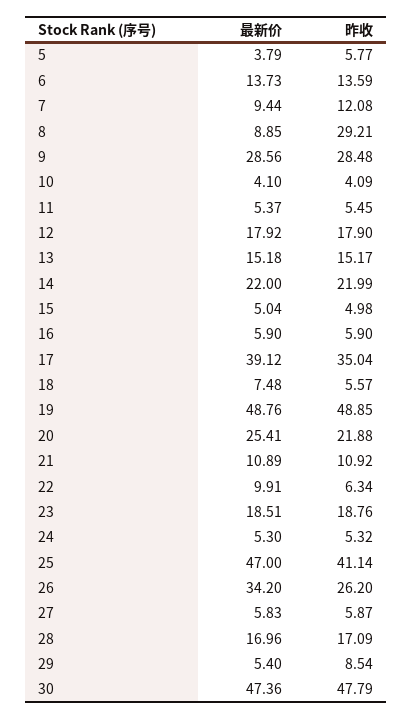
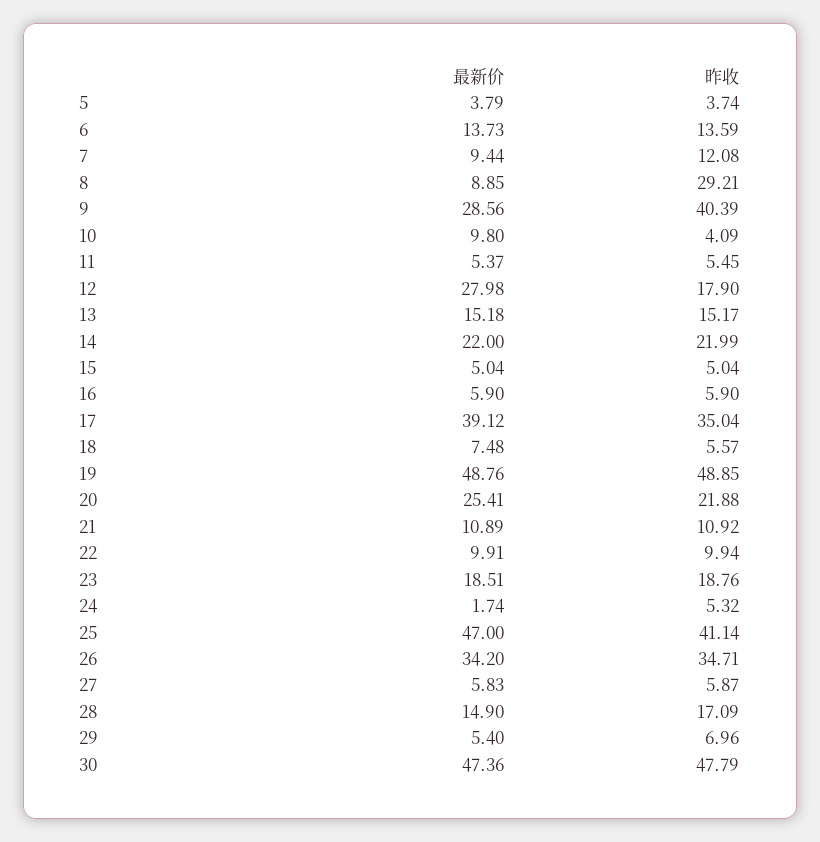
  {
    "最新价": {
      "5": 3.79,
      "6": 13.73,
      "7": 9.44,
      "8": 8.85,
      "9": 28.56,
-     "10": 4.1,
+     "10": 9.8,
      "11": 5.37,
-     "12": 17.92,
+     "12": 27.98,
      "13": 15.18,
      "14": 22,
      "15": 5.04,
      "16": 5.9,
      "17": 39.12,
      "18": 7.48,
      "19": 48.76,
      "20": 25.41,
      "21": 10.89,
      "22": 9.91,
      "23": 18.51,
-     "24": 5.3,
+     "24": 1.74,
      "25": 47,
      "26": 34.2,
      "27": 5.83,
-     "28": 16.96,
+     "28": 14.9,
      "29": 5.4,
      "30": 47.36
    },
    "昨收": {
-     "5": 5.77,
+     "5": 3.74,
      "6": 13.59,
      "7": 12.08,
      "8": 29.21,
-     "9": 28.48,
+     "9": 40.39,
      "10": 4.09,
      "11": 5.45,
      "12": 17.9,
      "13": 15.17,
      "14": 21.99,
-     "15": 4.98,
+     "15": 5.04,
      "16": 5.9,
      "17": 35.04,
      "18": 5.57,
      "19": 48.85,
      "20": 21.88,
      "21": 10.92,
-     "22": 6.34,
+     "22": 9.94,
      "23": 18.76,
      "24": 5.32,
      "25": 41.14,
-     "26": 26.2,
+     "26": 34.71,
      "27": 5.87,
      "28": 17.09,
-     "29": 8.54,
+     "29": 6.96,
      "30": 47.79
    }
  }

